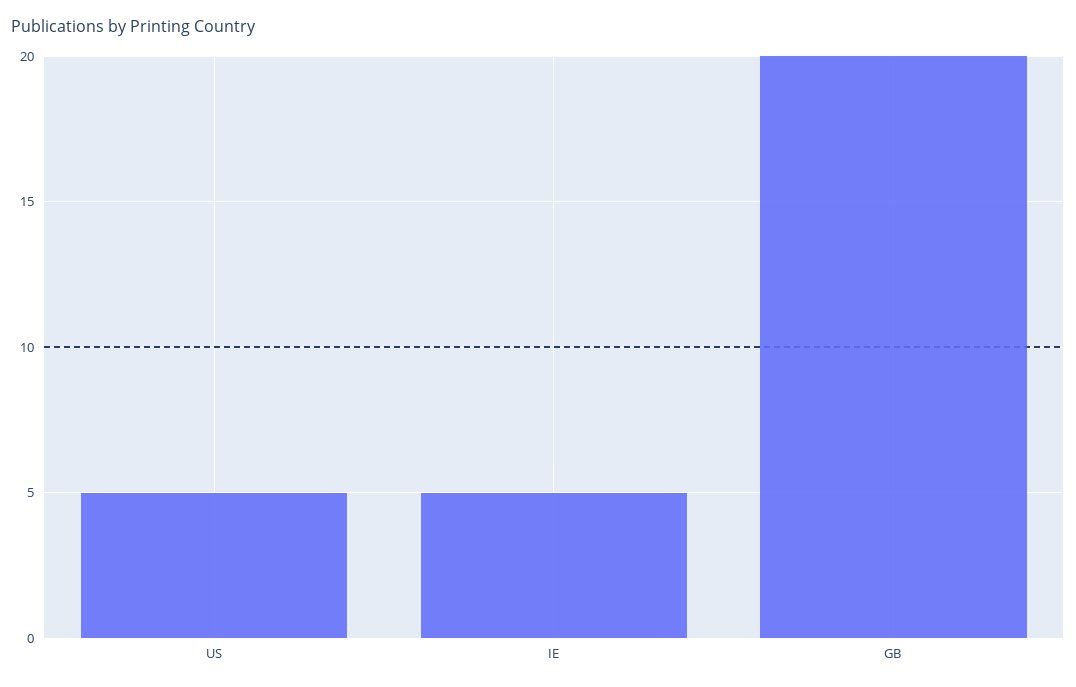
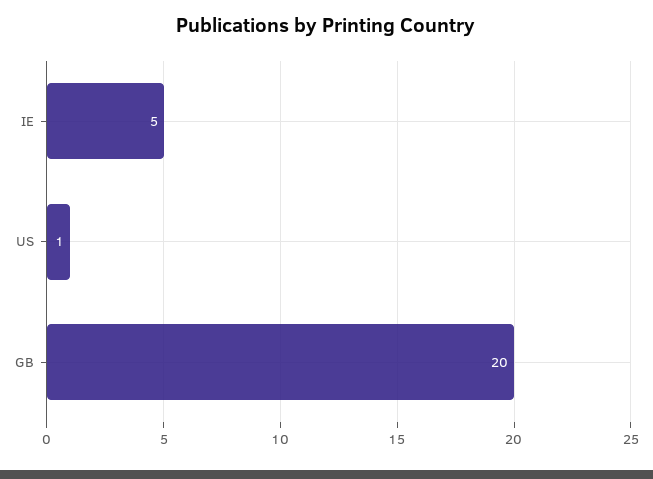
  {
-   "US": 5,
+   "US": 1,
    "IE": 5,
    "GB": 20
  }

